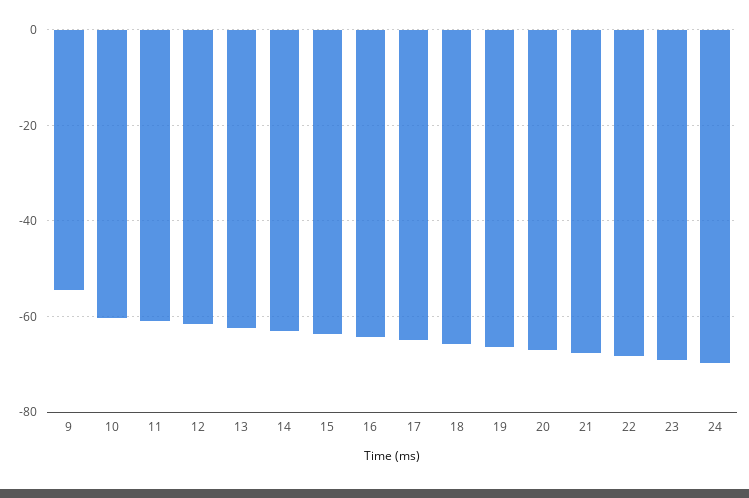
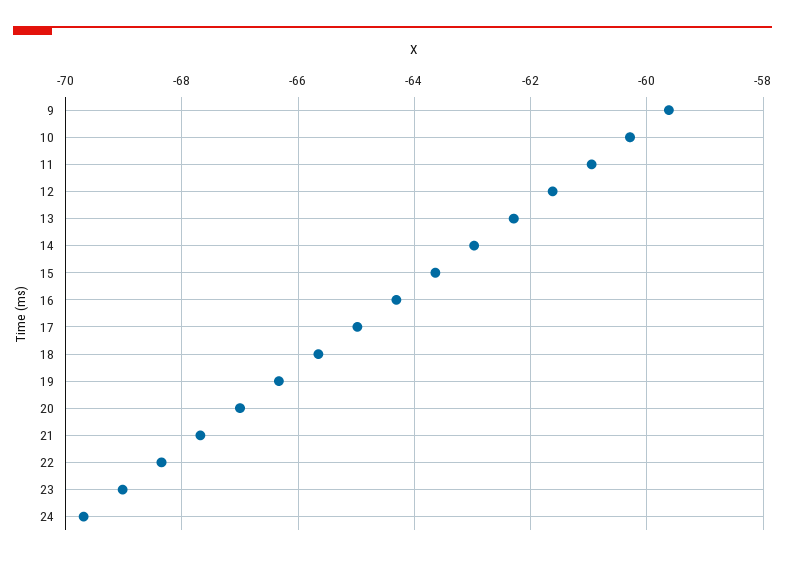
  {
-   "9": -54,
+   "9": -59.6,
    "10": -60.2,
    "11": -61,
    "12": -61.6,
    "13": -62.2,
    "14": -63,
    "15": -63.6,
    "16": -64.4,
    "17": -65,
    "18": -65.6,
    "19": -66.4,
    "20": -67,
    "21": -67.6,
    "22": -68.4,
    "23": -69,
    "24": -69.6
  }

